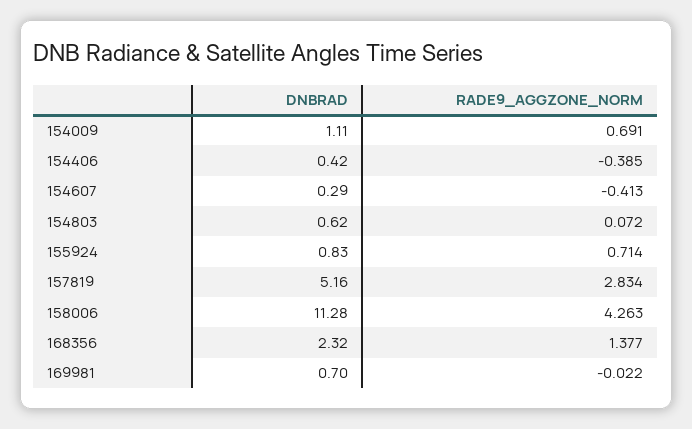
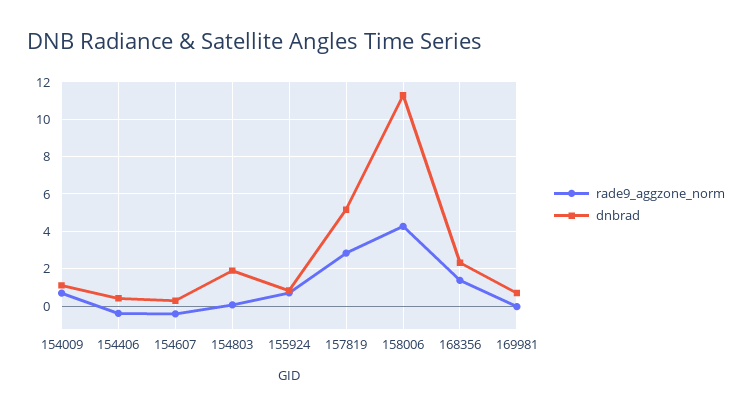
  {
    "DNBRAD": {
      "154009": 1.11,
      "154406": 0.42,
      "154607": 0.29,
-     "154803": 0.62,
+     "154803": 2,
      "155924": 0.83,
      "157819": 5.16,
      "158006": 11.28,
      "168356": 2.32,
      "169981": 0.7
    },
    "RADE9_AGGZONE_NORM": {
      "154009": 0.691,
      "154406": -0.385,
      "154607": -0.413,
      "154803": 0.072,
      "155924": 0.714,
      "157819": 2.834,
      "158006": 4.263,
      "168356": 1.377,
      "169981": -0.022
    }
  }

